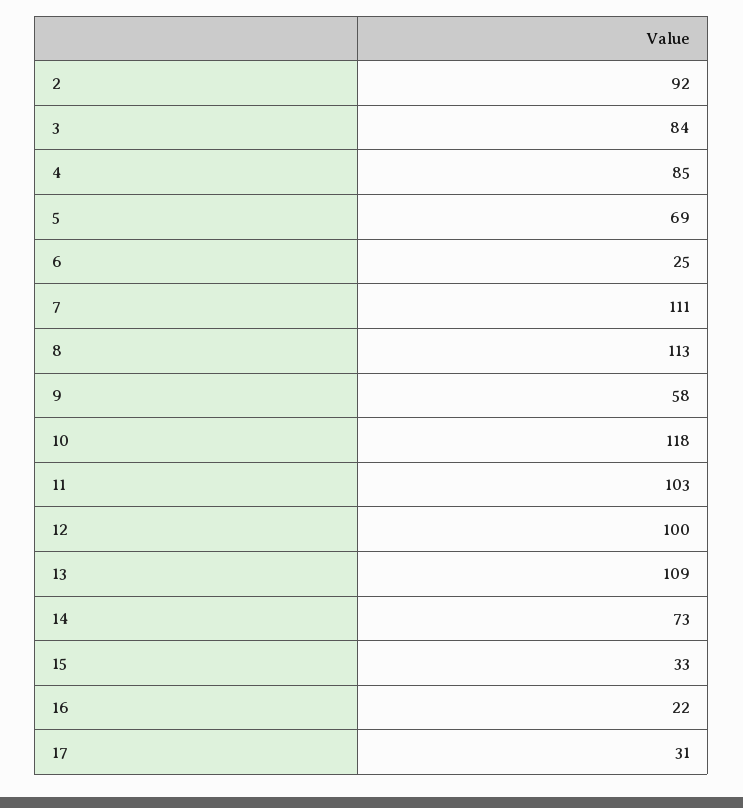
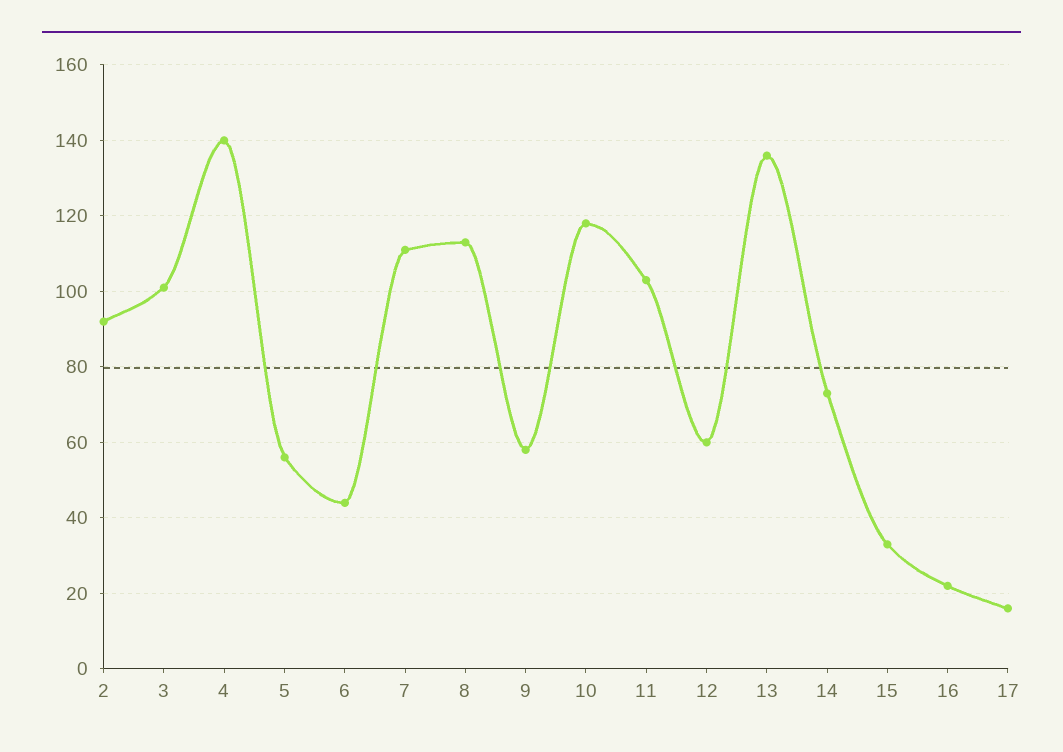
  {
    "2": 92,
-   "3": 84,
+   "3": 100,
-   "4": 85,
+   "4": 140,
-   "5": 69,
+   "5": 55,
-   "6": 25,
+   "6": 45,
    "7": 111,
    "8": 113,
    "9": 58,
    "10": 118,
    "11": 103,
-   "12": 100,
+   "12": 60,
-   "13": 109,
+   "13": 135,
    "14": 73,
    "15": 33,
    "16": 22,
-   "17": 31
+   "17": 15
  }

